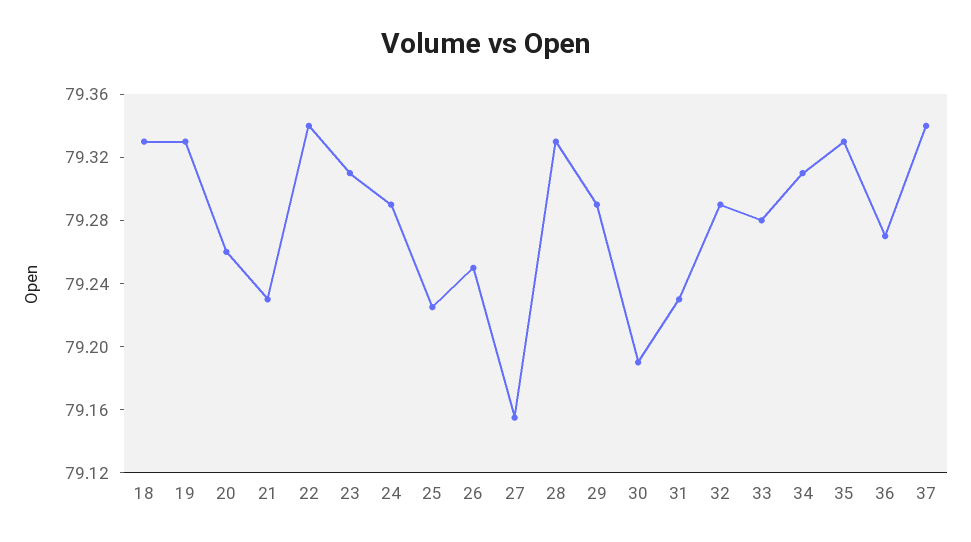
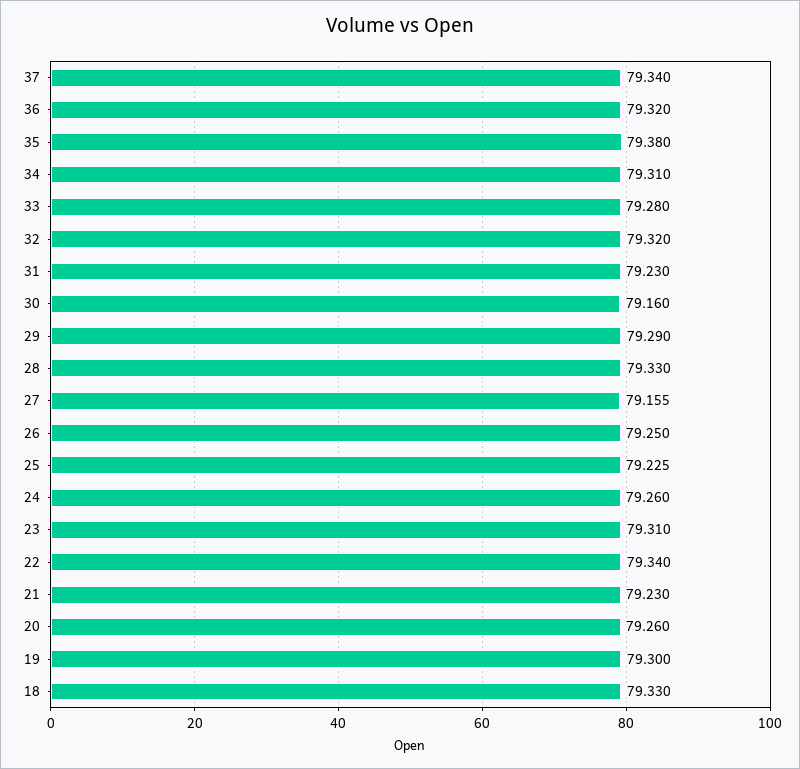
  {
    "18": 79.33,
-   "19": 79.33,
+   "19": 79.3,
    "20": 79.26,
    "21": 79.23,
    "22": 79.34,
    "23": 79.31,
-   "24": 79.29,
+   "24": 79.26,
    "25": 79.225,
    "26": 79.25,
    "27": 79.155,
    "28": 79.33,
    "29": 79.29,
-   "30": 79.19,
+   "30": 79.16,
    "31": 79.23,
-   "32": 79.29,
+   "32": 79.32,
    "33": 79.28,
    "34": 79.31,
-   "35": 79.33,
+   "35": 79.38,
-   "36": 79.27,
+   "36": 79.32,
    "37": 79.34
  }

